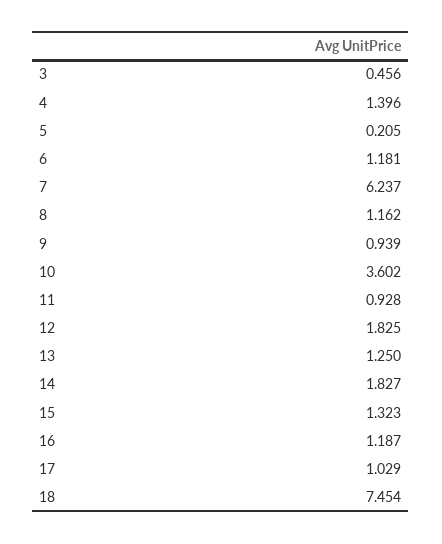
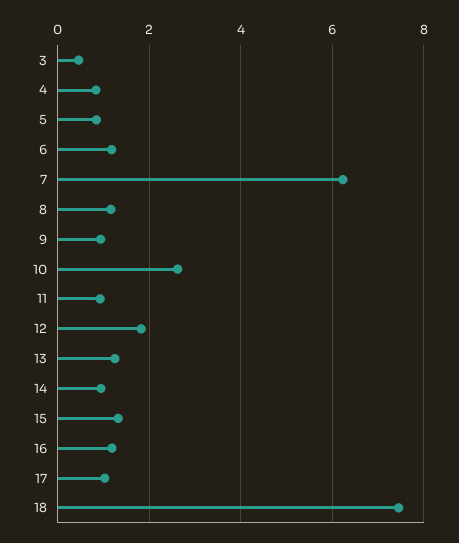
  {
    "3": 0.456,
-   "4": 1.396,
+   "4": 0.8,
-   "5": 0.205,
+   "5": 0.8,
    "6": 1.181,
    "7": 6.237,
    "8": 1.162,
    "9": 0.939,
-   "10": 3.602,
+   "10": 2.6,
    "11": 0.928,
    "12": 1.825,
    "13": 1.25,
-   "14": 1.827,
+   "14": 1,
    "15": 1.323,
    "16": 1.187,
    "17": 1.029,
    "18": 7.454
  }

